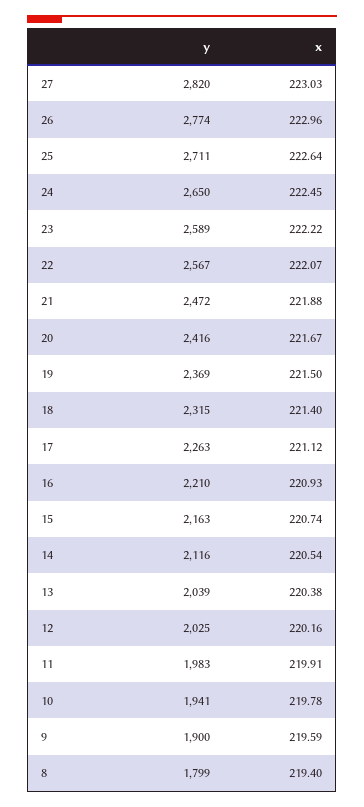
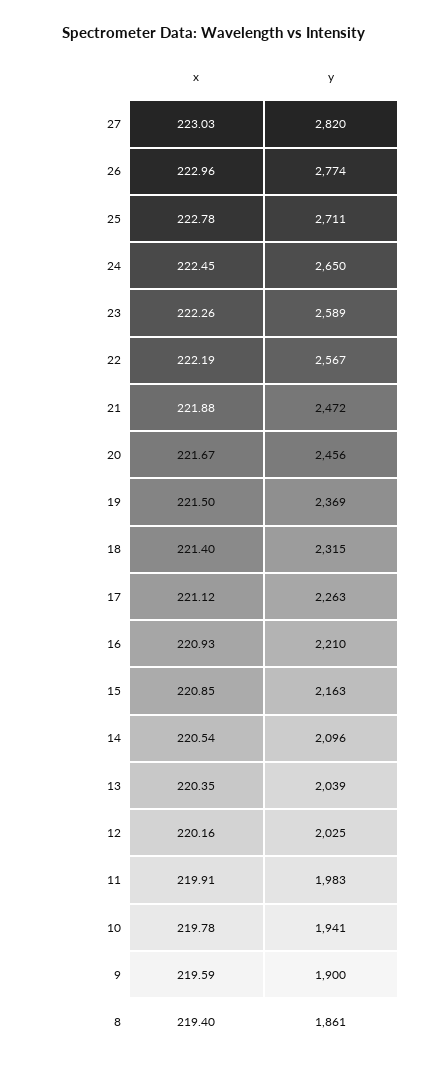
  {
    "y": {
      "27": 2820,
      "26": 2774,
      "25": 2711,
      "24": 2650,
      "23": 2589,
      "22": 2567,
      "21": 2472,
-     "20": 2416,
+     "20": 2456,
      "19": 2369,
      "18": 2315,
      "17": 2263,
      "16": 2210,
      "15": 2163,
-     "14": 2116,
+     "14": 2096,
      "13": 2039,
      "12": 2025,
      "11": 1983,
      "10": 1941,
      "9": 1900,
-     "8": 1799
+     "8": 1861
    },
    "x": {
      "27": 223.03,
      "26": 222.96,
-     "25": 222.64,
+     "25": 222.78,
      "24": 222.45,
-     "23": 222.22,
+     "23": 222.26,
-     "22": 222.07,
+     "22": 222.19,
      "21": 221.88,
      "20": 221.67,
      "19": 221.5,
      "18": 221.4,
      "17": 221.12,
      "16": 220.93,
-     "15": 220.74,
+     "15": 220.85,
      "14": 220.54,
-     "13": 220.38,
+     "13": 220.35,
      "12": 220.16,
      "11": 219.91,
      "10": 219.78,
      "9": 219.59,
      "8": 219.4
    }
  }

